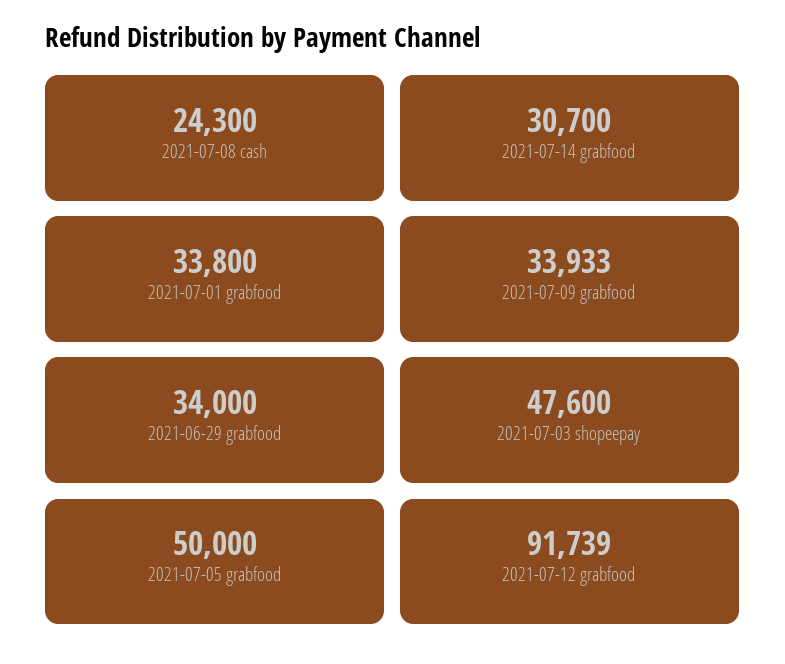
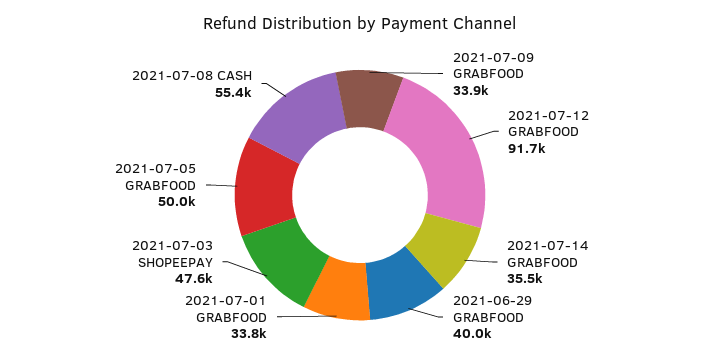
  {
-   "2021-07-08 cash": 24300,
+   "2021-07-08 cash": 55400,
-   "2021-07-14 grabfood": 30700,
+   "2021-07-14 grabfood": 35500,
    "2021-07-01 grabfood": 33800,
    "2021-07-09 grabfood": 33933,
-   "2021-06-29 grabfood": 34000,
+   "2021-06-29 grabfood": 40000,
    "2021-07-03 shopeepay": 47600,
    "2021-07-05 grabfood": 50000,
    "2021-07-12 grabfood": 91739
  }

